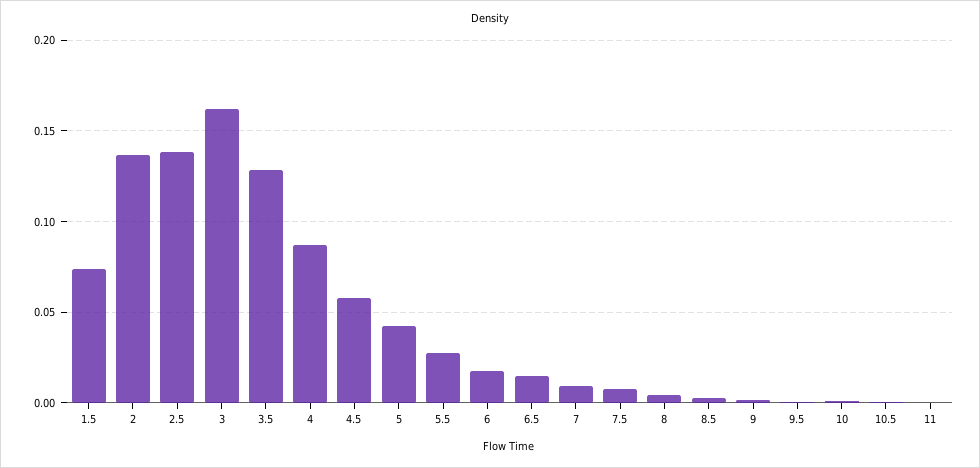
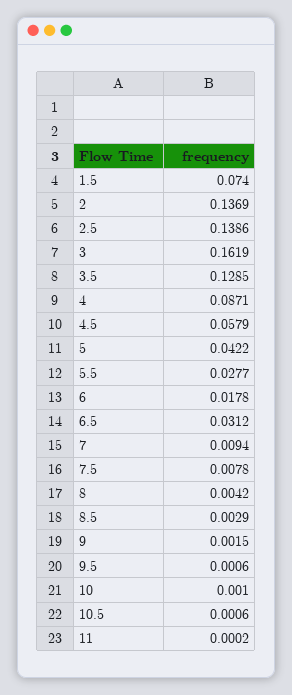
  {
    "1.5": 0.074,
    "2": 0.1369,
    "2.5": 0.1386,
    "3": 0.1619,
    "3.5": 0.1285,
    "4": 0.0871,
    "4.5": 0.0579,
    "5": 0.0422,
    "5.5": 0.0277,
    "6": 0.0178,
-   "6.5": 0.015,
+   "6.5": 0.0312,
    "7": 0.0094,
    "7.5": 0.0078,
    "8": 0.0042,
    "8.5": 0.0029,
    "9": 0.0015,
    "9.5": 0.0006,
    "10": 0.001,
    "10.5": 0.0006,
    "11": 0.0002
  }

